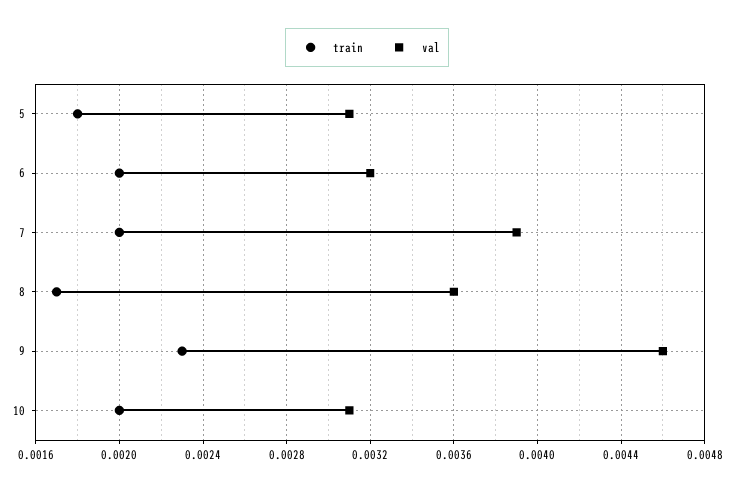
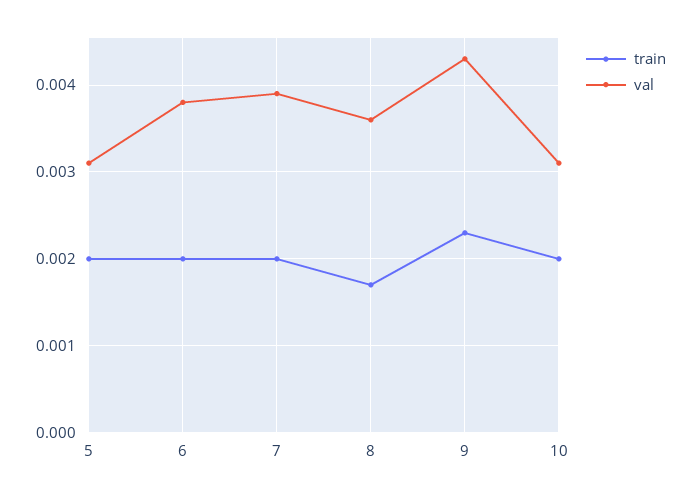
  {
    "train": {
-     "5": 0.0018,
+     "5": 0.002,
      "6": 0.002,
      "7": 0.002,
      "8": 0.0017,
      "9": 0.0023,
      "10": 0.002
    },
    "val": {
      "5": 0.0031,
-     "6": 0.0032,
+     "6": 0.0038,
      "7": 0.0039,
      "8": 0.0036,
-     "9": 0.0046,
+     "9": 0.0043,
      "10": 0.0031
    }
  }

